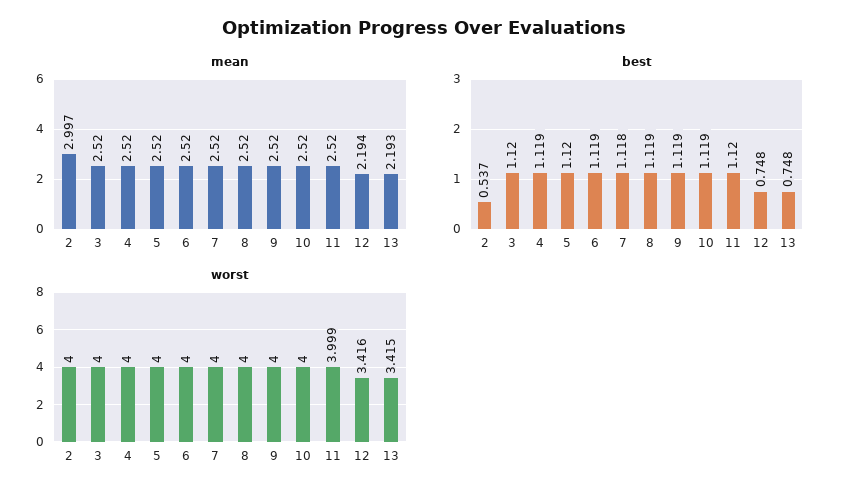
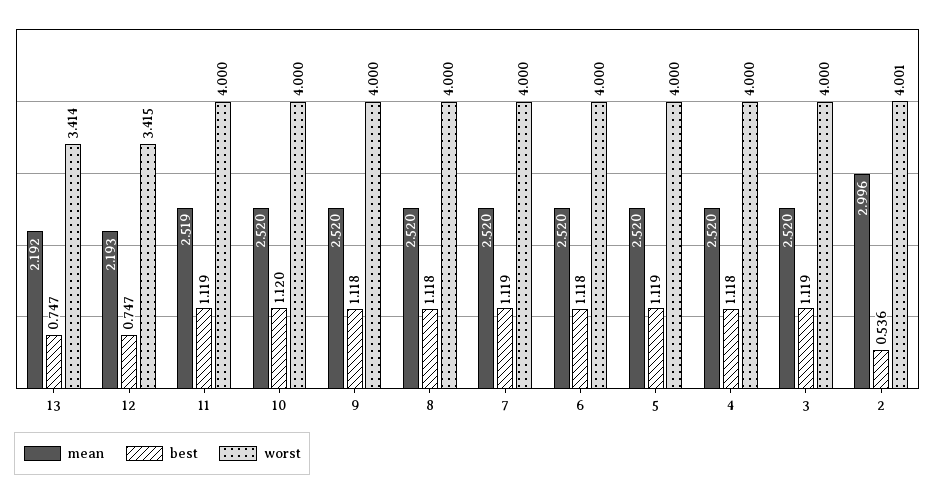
  {
    "mean": {
-     "2": 2.997,
+     "2": 2.996,
      "3": 2.52,
      "4": 2.52,
      "5": 2.52,
      "6": 2.52,
      "7": 2.52,
      "8": 2.52,
      "9": 2.52,
      "10": 2.52,
-     "11": 2.52,
+     "11": 2.519,
-     "12": 2.194,
+     "12": 2.193,
-     "13": 2.193
+     "13": 2.192
    },
    "best": {
-     "2": 0.537,
+     "2": 0.536,
-     "3": 1.12,
+     "3": 1.119,
-     "4": 1.119,
+     "4": 1.118,
-     "5": 1.12,
+     "5": 1.119,
-     "6": 1.119,
+     "6": 1.118,
-     "7": 1.118,
+     "7": 1.119,
-     "8": 1.119,
+     "8": 1.118,
-     "9": 1.119,
+     "9": 1.118,
-     "10": 1.119,
+     "10": 1.12,
-     "11": 1.12,
+     "11": 1.119,
-     "12": 0.748,
+     "12": 0.747,
-     "13": 0.748
+     "13": 0.747
    },
    "worst": {
-     "2": 4,
+     "2": 4.001,
      "3": 4,
      "4": 4,
      "5": 4,
      "6": 4,
      "7": 4,
      "8": 4,
      "9": 4,
      "10": 4,
-     "11": 3.999,
+     "11": 4,
-     "12": 3.416,
+     "12": 3.415,
-     "13": 3.415
+     "13": 3.414
    }
  }

